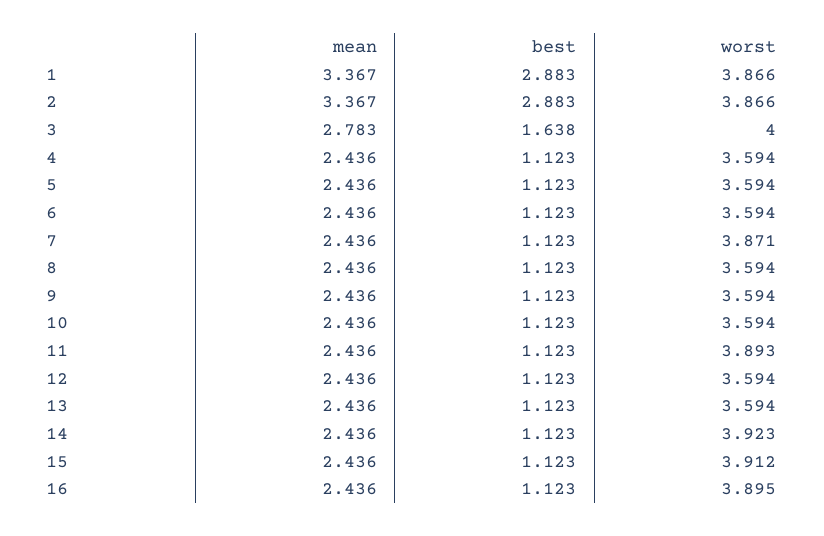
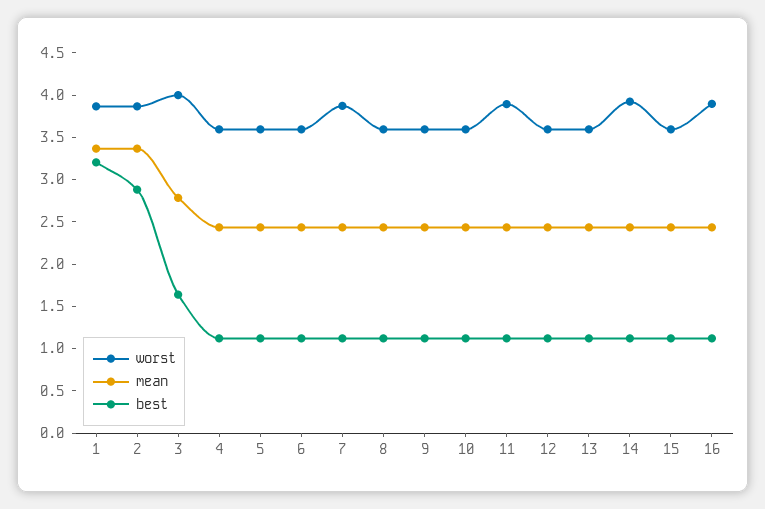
  {
    "mean": {
      "1": 3.367,
      "2": 3.367,
      "3": 2.783,
      "4": 2.436,
      "5": 2.436,
      "6": 2.436,
      "7": 2.436,
      "8": 2.436,
      "9": 2.436,
      "10": 2.436,
      "11": 2.436,
      "12": 2.436,
      "13": 2.436,
      "14": 2.436,
      "15": 2.436,
      "16": 2.436
    },
    "best": {
-     "1": 2.883,
+     "1": 3.2,
      "2": 2.883,
      "3": 1.638,
      "4": 1.123,
      "5": 1.123,
      "6": 1.123,
      "7": 1.123,
      "8": 1.123,
      "9": 1.123,
      "10": 1.123,
      "11": 1.123,
      "12": 1.123,
      "13": 1.123,
      "14": 1.123,
      "15": 1.123,
      "16": 1.123
    },
    "worst": {
      "1": 3.866,
      "2": 3.866,
      "3": 4,
      "4": 3.594,
      "5": 3.594,
      "6": 3.594,
      "7": 3.871,
      "8": 3.594,
      "9": 3.594,
      "10": 3.594,
      "11": 3.893,
      "12": 3.594,
      "13": 3.594,
      "14": 3.923,
-     "15": 3.912,
+     "15": 3.6,
      "16": 3.895
    }
  }

